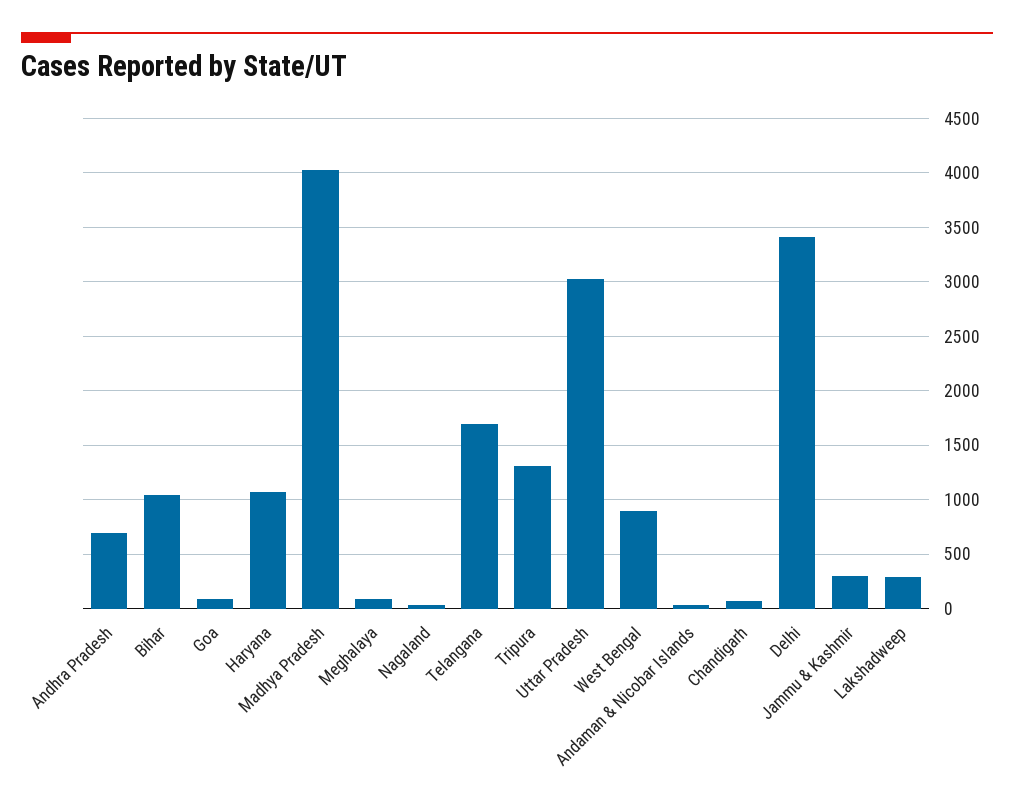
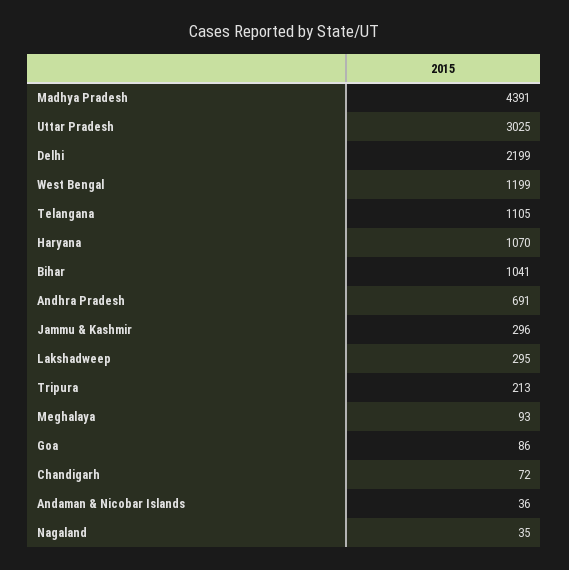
  {
    "Andhra Pradesh": 691,
    "Bihar": 1041,
    "Goa": 86,
    "Haryana": 1070,
-   "Madhya Pradesh": 4000,
+   "Madhya Pradesh": 4391,
    "Meghalaya": 93,
    "Nagaland": 35,
-   "Telangana": 1700,
+   "Telangana": 1105,
-   "Tripura": 1300,
+   "Tripura": 213,
    "Uttar Pradesh": 3025,
-   "West Bengal": 900,
+   "West Bengal": 1199,
    "Andaman & Nicobar Islands": 36,
    "Chandigarh": 72,
-   "Delhi": 3400,
+   "Delhi": 2199,
    "Jammu & Kashmir": 296,
    "Lakshadweep": 295
  }

